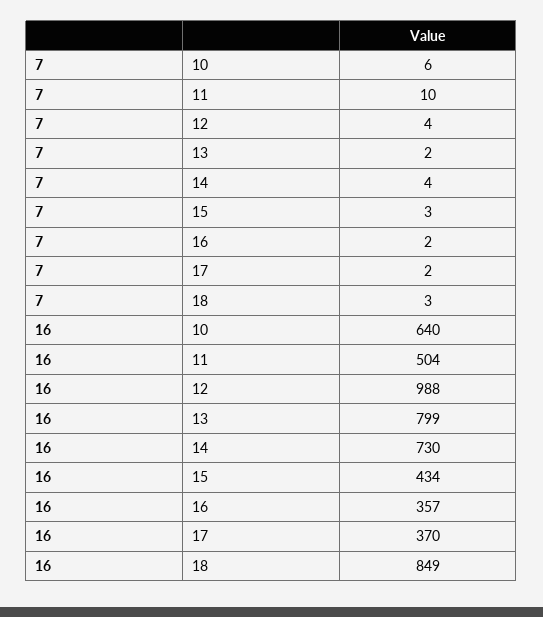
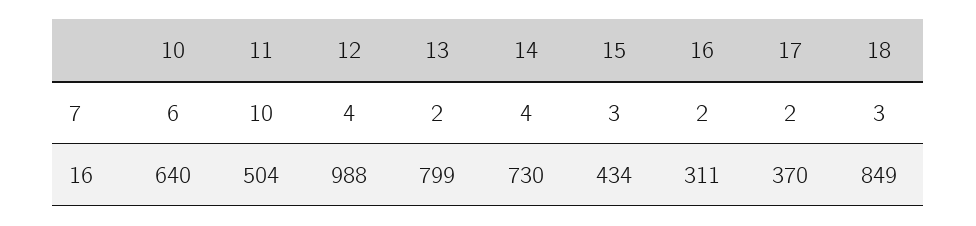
  {
    "7": {
      "10": 6,
      "11": 10,
      "12": 4,
      "13": 2,
      "14": 4,
      "15": 3,
      "16": 2,
      "17": 2,
      "18": 3
    },
    "16": {
      "10": 640,
      "11": 504,
      "12": 988,
      "13": 799,
      "14": 730,
      "15": 434,
-     "16": 357,
+     "16": 311,
      "17": 370,
      "18": 849
    }
  }

